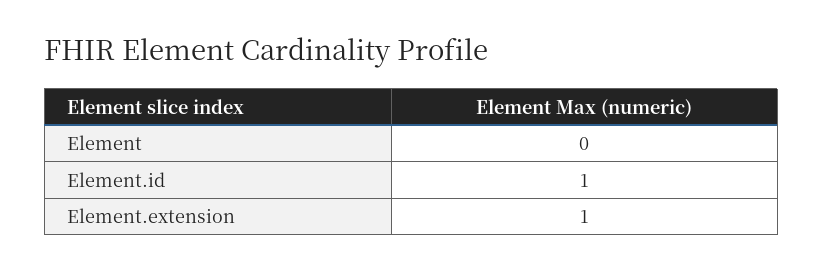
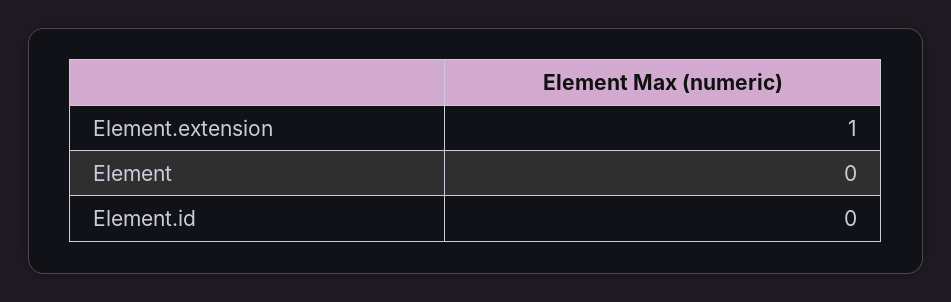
  {
    "Element": 0,
-   "Element.id": 1,
+   "Element.id": 0,
    "Element.extension": 1
  }

